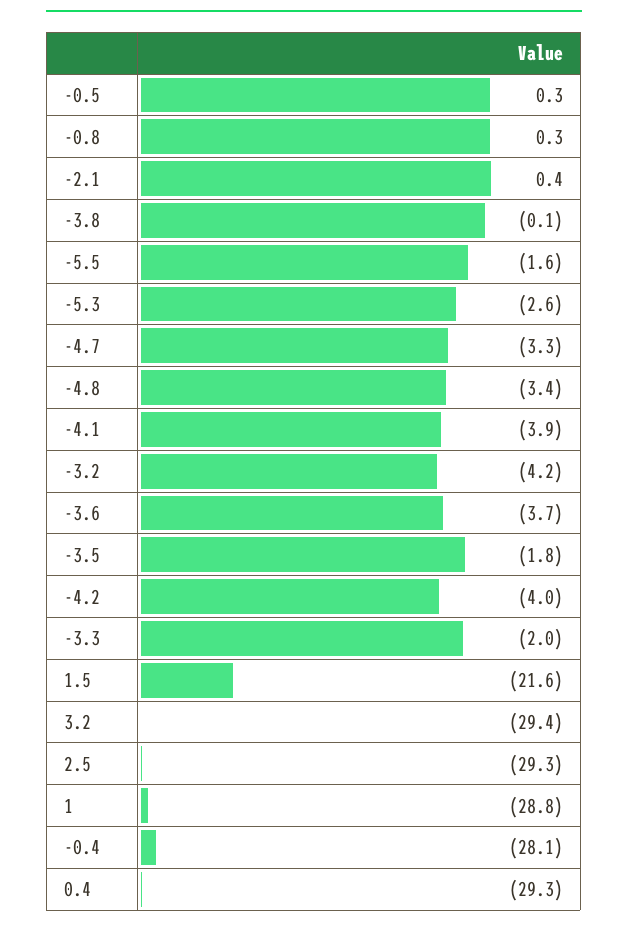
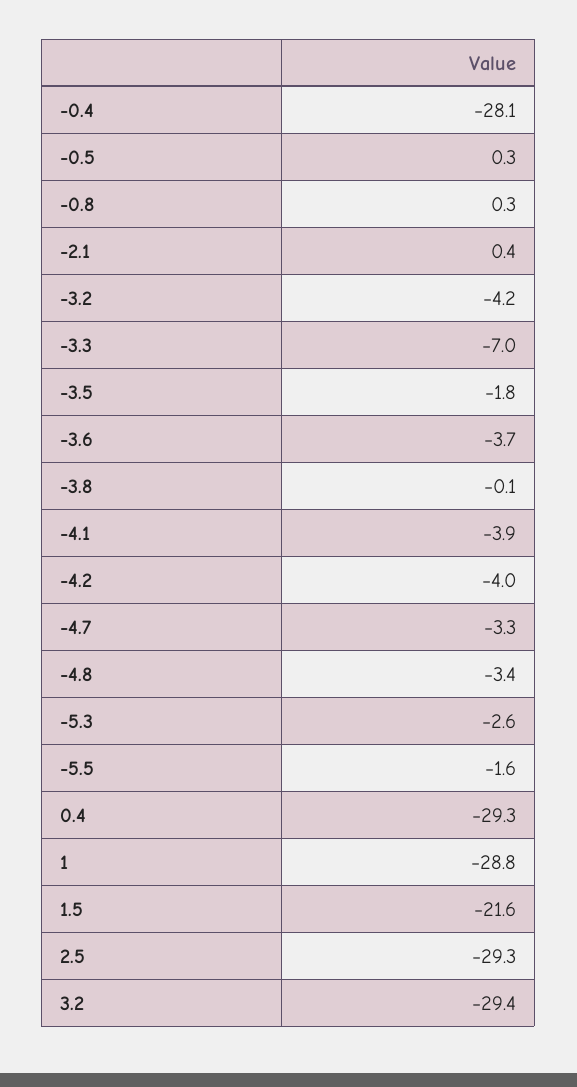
  {
    "-0.5": 0.3,
    "-0.8": 0.3,
    "-2.1": 0.4,
    "-3.8": -0.1,
    "-5.5": -1.6,
    "-5.3": -2.6,
    "-4.7": -3.3,
    "-4.8": -3.4,
    "-4.1": -3.9,
    "-3.2": -4.2,
    "-3.6": -3.7,
    "-3.5": -1.8,
    "-4.2": -4,
-   "-3.3": -2,
+   "-3.3": -7,
    "1.5": -21.6,
    "3.2": -29.4,
    "2.5": -29.3,
    "1": -28.8,
    "-0.4": -28.1,
    "0.4": -29.3
  }

